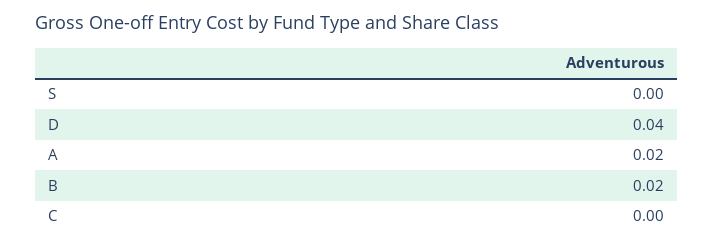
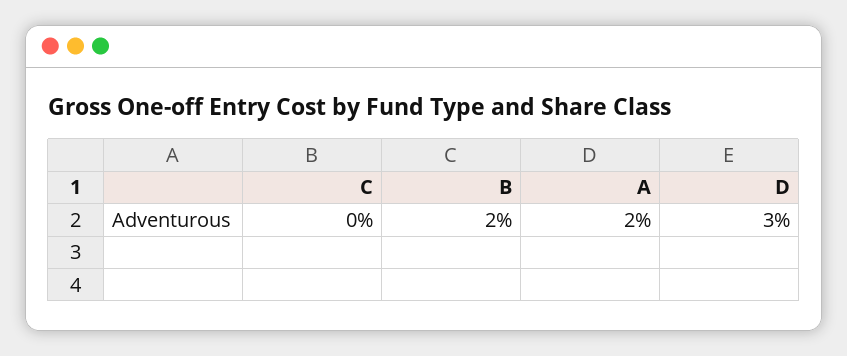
  {
-   "S": 0,
-   "D": 0.04,
+   "D": 0.03,
    "A": 0.02,
    "B": 0.02,
    "C": 0
  }

